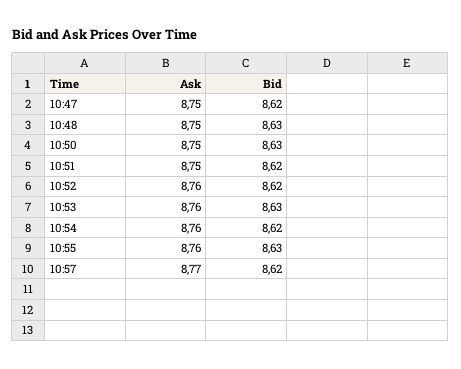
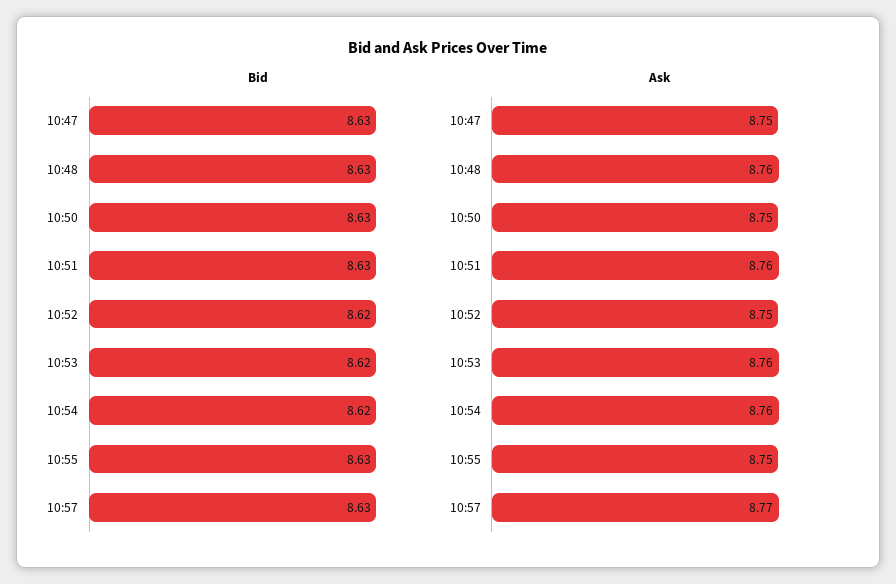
  {
    "Ask": {
      "10:47": 8.75,
-     "10:48": 8.75,
+     "10:48": 8.76,
      "10:50": 8.75,
-     "10:51": 8.75,
+     "10:51": 8.76,
-     "10:52": 8.76,
+     "10:52": 8.75,
      "10:53": 8.76,
      "10:54": 8.76,
-     "10:55": 8.76,
+     "10:55": 8.75,
      "10:57": 8.77
    },
    "Bid": {
-     "10:47": 8.62,
+     "10:47": 8.63,
      "10:48": 8.63,
      "10:50": 8.63,
-     "10:51": 8.62,
+     "10:51": 8.63,
      "10:52": 8.62,
-     "10:53": 8.63,
+     "10:53": 8.62,
      "10:54": 8.62,
      "10:55": 8.63,
-     "10:57": 8.62
+     "10:57": 8.63
    }
  }

